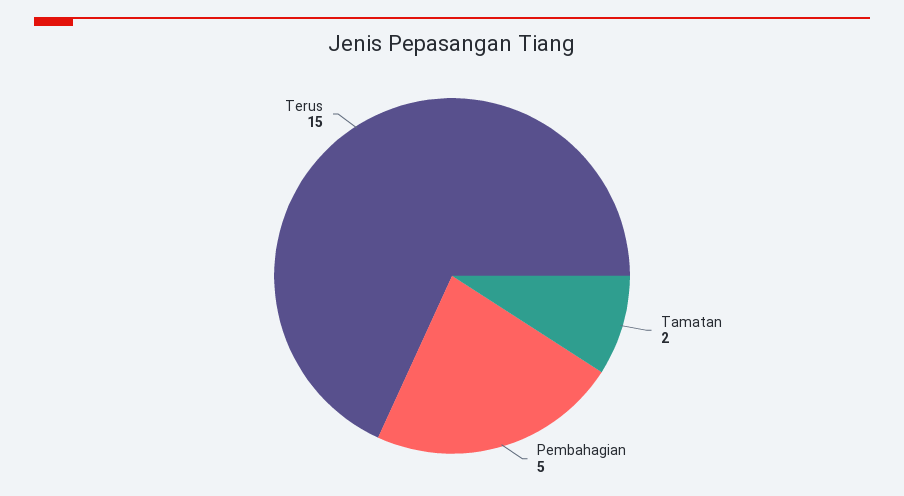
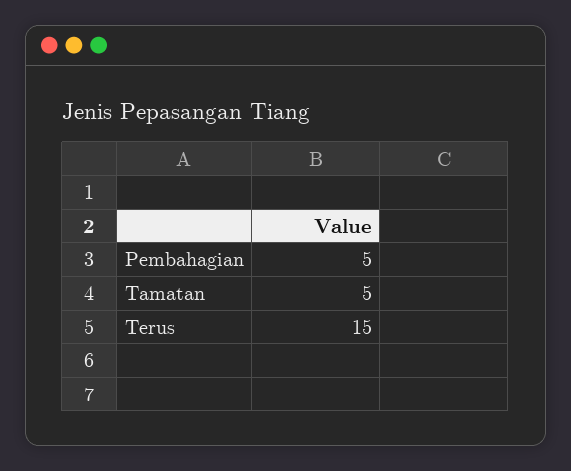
  {
-   "Tamatan": 2,
+   "Tamatan": 5,
    "Pembahagian": 5,
    "Terus": 15
  }

